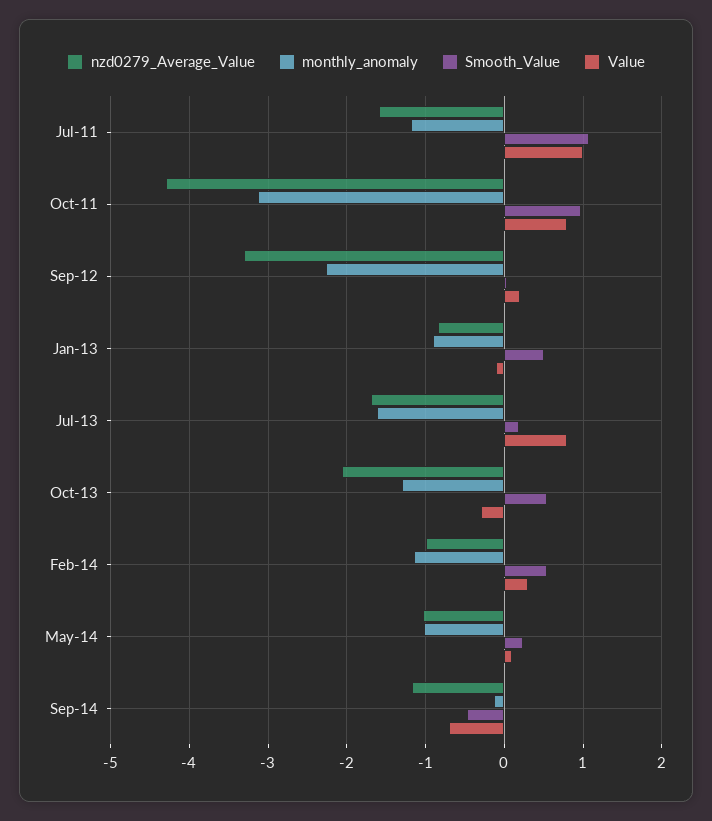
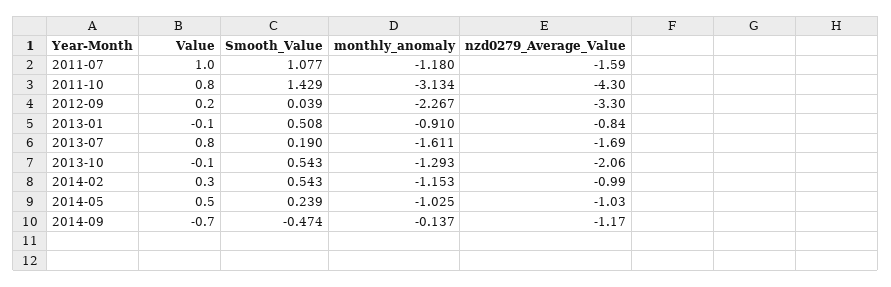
  {
    "nzd0279_Average_Value": {
      "Jul-11": -1.59,
      "Oct-11": -4.3,
      "Sep-12": -3.3,
      "Jan-13": -0.84,
      "Jul-13": -1.69,
      "Oct-13": -2.06,
      "Feb-14": -0.99,
      "May-14": -1.03,
      "Sep-14": -1.17
    },
    "monthly_anomaly": {
      "Jul-11": -1.18,
      "Oct-11": -3.134,
      "Sep-12": -2.267,
      "Jan-13": -0.91,
      "Jul-13": -1.611,
      "Oct-13": -1.293,
      "Feb-14": -1.153,
      "May-14": -1.025,
      "Sep-14": -0.137
    },
    "Smooth_Value": {
      "Jul-11": 1.077,
-     "Oct-11": 1,
+     "Oct-11": 1.429,
      "Sep-12": 0.039,
      "Jan-13": 0.508,
      "Jul-13": 0.19,
      "Oct-13": 0.543,
      "Feb-14": 0.543,
      "May-14": 0.239,
      "Sep-14": -0.474
    },
    "Value": {
      "Jul-11": 1,
      "Oct-11": 0.8,
      "Sep-12": 0.2,
      "Jan-13": -0.1,
      "Jul-13": 0.8,
-     "Oct-13": -0.3,
+     "Oct-13": -0.1,
      "Feb-14": 0.3,
-     "May-14": 0.1,
+     "May-14": 0.5,
      "Sep-14": -0.7
    }
  }

